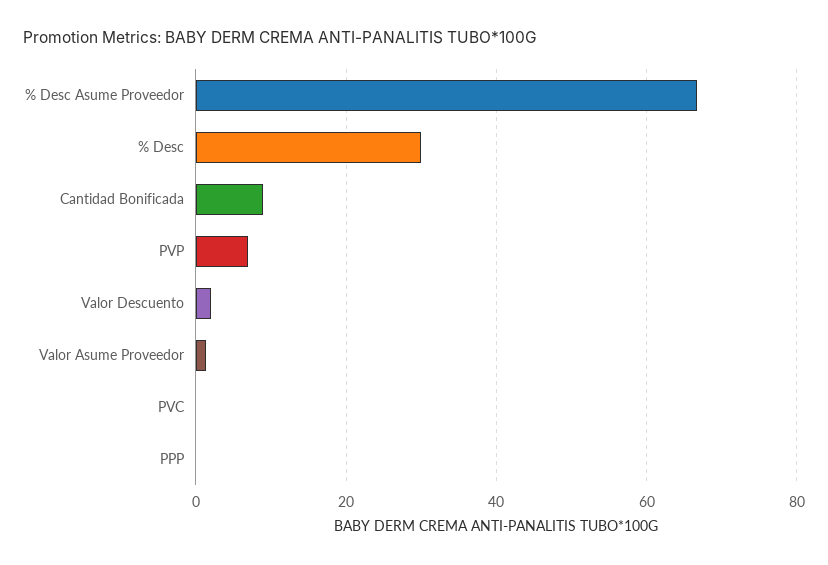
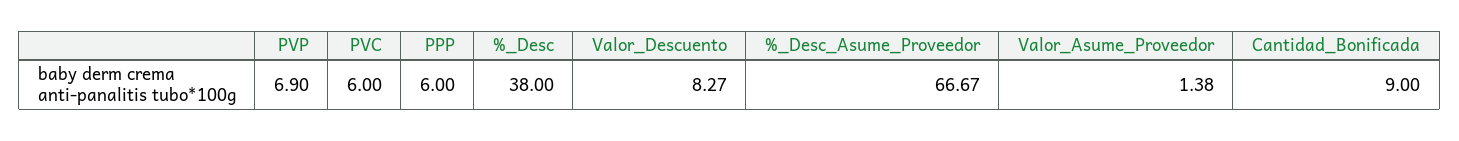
  {
    "% Desc Asume Proveedor": 66.67,
-   "% Desc": 30,
+   "% Desc": 38,
    "Cantidad Bonificada": 9,
    "PVP": 6.9,
-   "Valor Descuento": 2,
+   "Valor Descuento": 8.27,
    "Valor Asume Proveedor": 1.38,
-   "PVC": 0,
+   "PVC": 6,
-   "PPP": 0
+   "PPP": 6
  }

